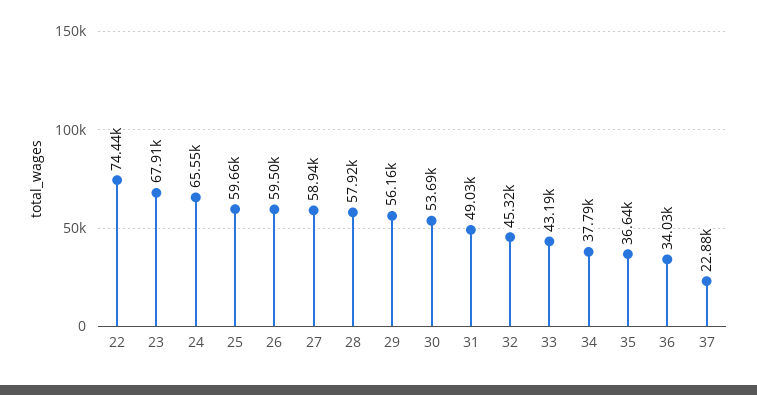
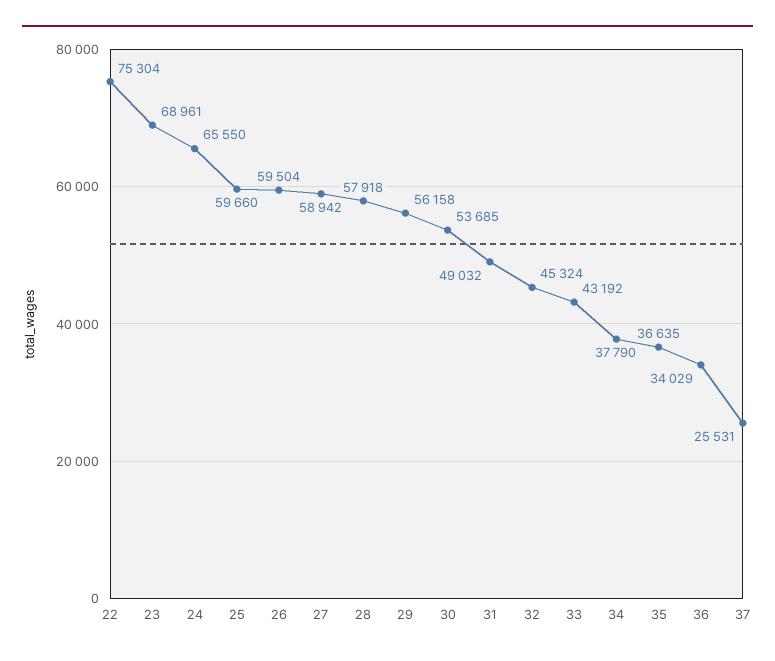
  {
-   "22": 74440,
+   "22": 75304,
-   "23": 67910,
+   "23": 68961,
    "24": 65550,
    "25": 59660,
    "26": 59504,
    "27": 58942,
    "28": 57918,
    "29": 56158,
    "30": 53685,
    "31": 49032,
    "32": 45324,
    "33": 43192,
    "34": 37790,
    "35": 36635,
    "36": 34029,
-   "37": 22880
+   "37": 25531
  }

